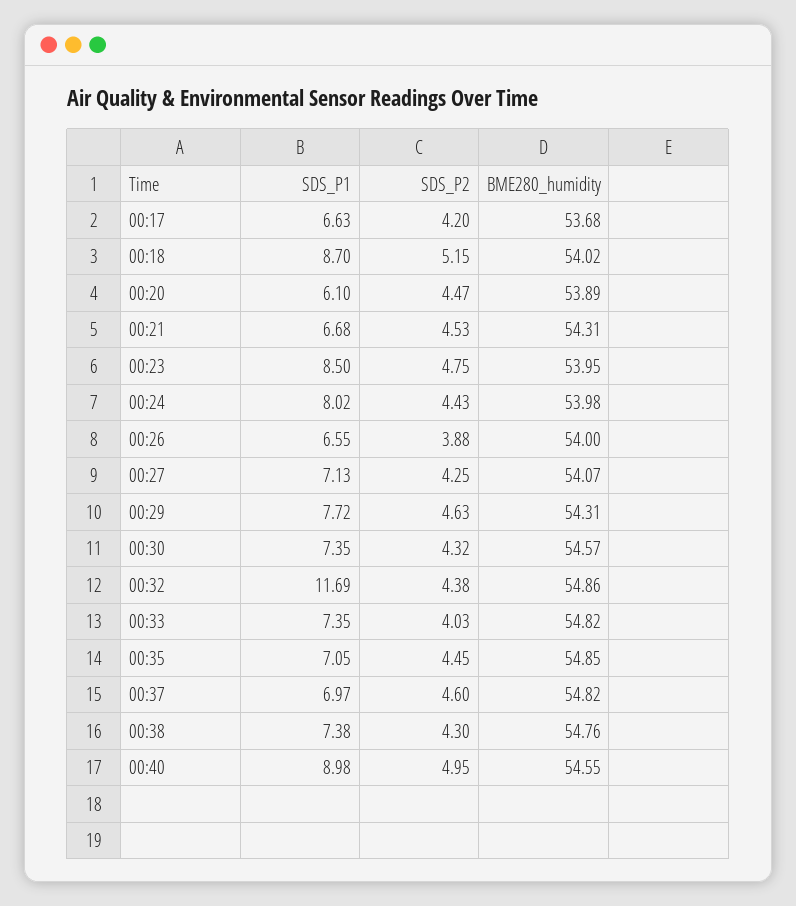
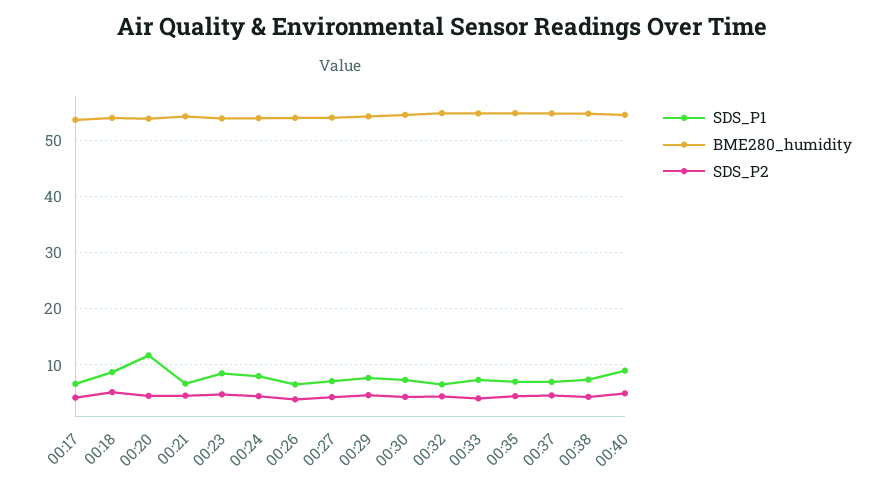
  {
    "SDS_P1": {
      "00:17": 6.63,
      "00:18": 8.7,
-     "00:20": 6.1,
+     "00:20": 12,
      "00:21": 6.68,
      "00:23": 8.5,
      "00:24": 8.02,
      "00:26": 6.55,
      "00:27": 7.13,
      "00:29": 7.72,
      "00:30": 7.35,
-     "00:32": 11.69,
+     "00:32": 6,
      "00:33": 7.35,
      "00:35": 7.05,
      "00:37": 6.97,
      "00:38": 7.38,
      "00:40": 8.98
    },
    "SDS_P2": {
      "00:17": 4.2,
      "00:18": 5.15,
      "00:20": 4.47,
      "00:21": 4.53,
      "00:23": 4.75,
      "00:24": 4.43,
      "00:26": 3.88,
      "00:27": 4.25,
      "00:29": 4.63,
      "00:30": 4.32,
      "00:32": 4.38,
      "00:33": 4.03,
      "00:35": 4.45,
      "00:37": 4.6,
      "00:38": 4.3,
      "00:40": 4.95
    },
    "BME280_humidity": {
      "00:17": 53.68,
      "00:18": 54.02,
      "00:20": 53.89,
      "00:21": 54.31,
      "00:23": 53.95,
      "00:24": 53.98,
      "00:26": 54,
      "00:27": 54.07,
      "00:29": 54.31,
      "00:30": 54.57,
      "00:32": 54.86,
      "00:33": 54.82,
      "00:35": 54.85,
      "00:37": 54.82,
      "00:38": 54.76,
      "00:40": 54.55
    }
  }

